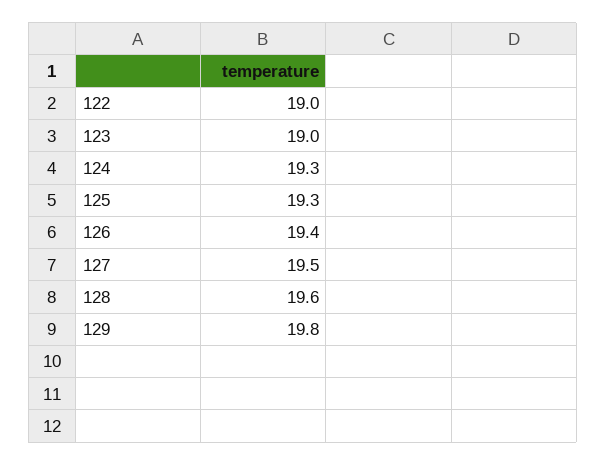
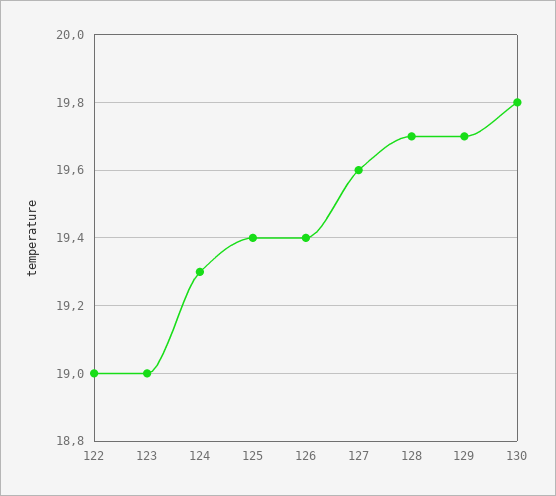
  {
    "122": 19,
    "123": 19,
    "124": 19.3,
-   "125": 19.3,
+   "125": 19.4,
    "126": 19.4,
-   "127": 19.5,
+   "127": 19.6,
-   "128": 19.6,
+   "128": 19.7,
-   "129": 19.8
+   "129": 19.7,
+   "130": 19.8
  }

